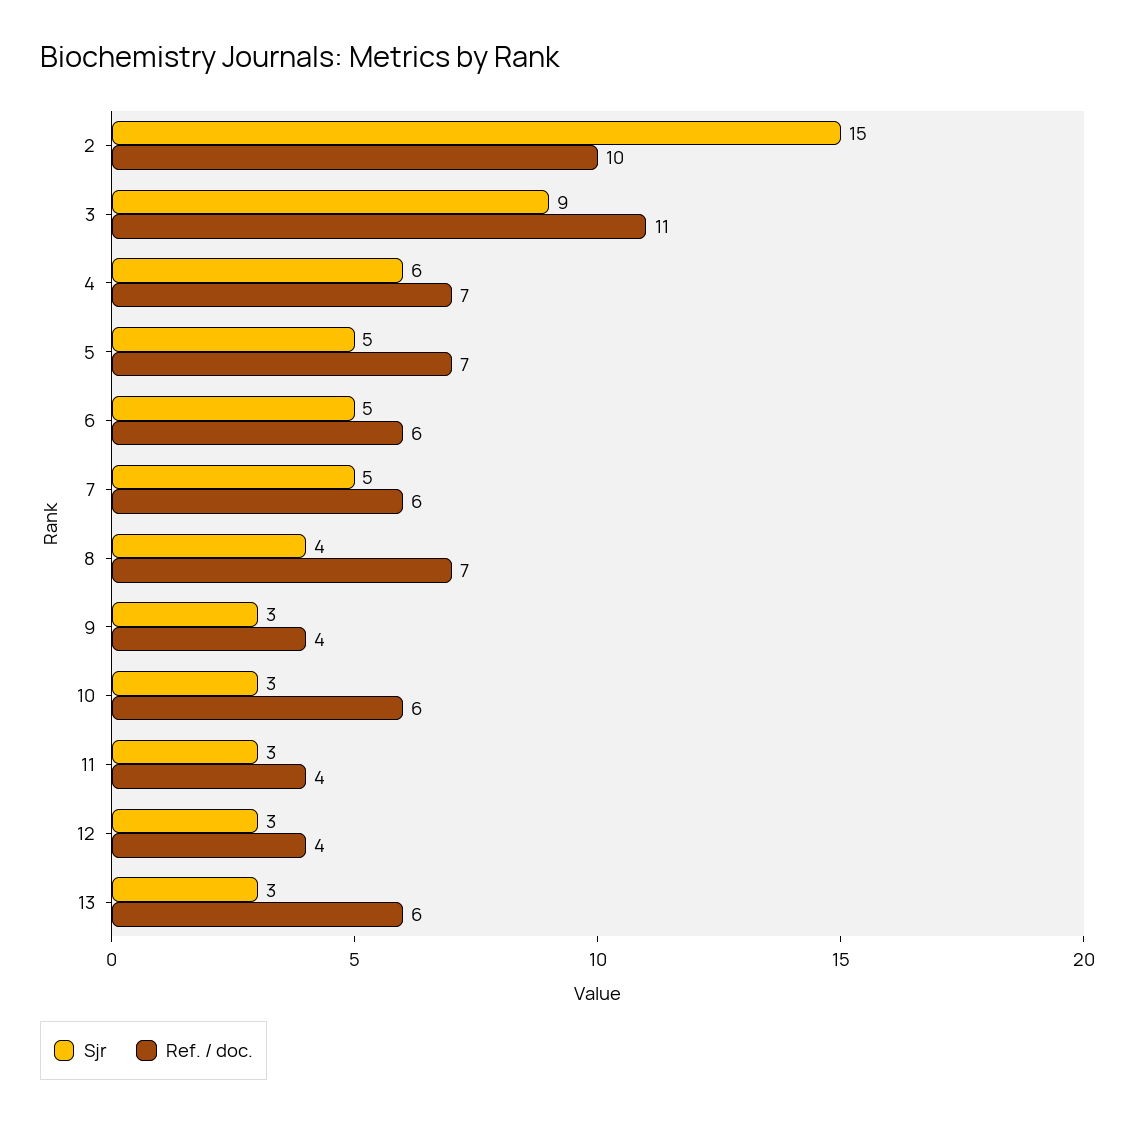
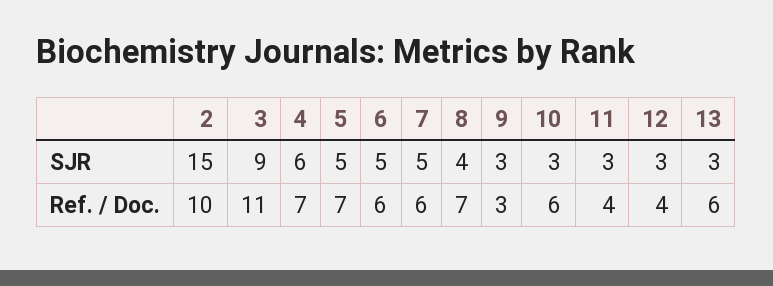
  {
    "Sjr": {
      "2": 15,
      "3": 9,
      "4": 6,
      "5": 5,
      "6": 5,
      "7": 5,
      "8": 4,
      "9": 3,
      "10": 3,
      "11": 3,
      "12": 3,
      "13": 3
    },
    "Ref. / doc.": {
      "2": 10,
      "3": 11,
      "4": 7,
      "5": 7,
      "6": 6,
      "7": 6,
      "8": 7,
-     "9": 4,
+     "9": 3,
      "10": 6,
      "11": 4,
      "12": 4,
      "13": 6
    }
  }

